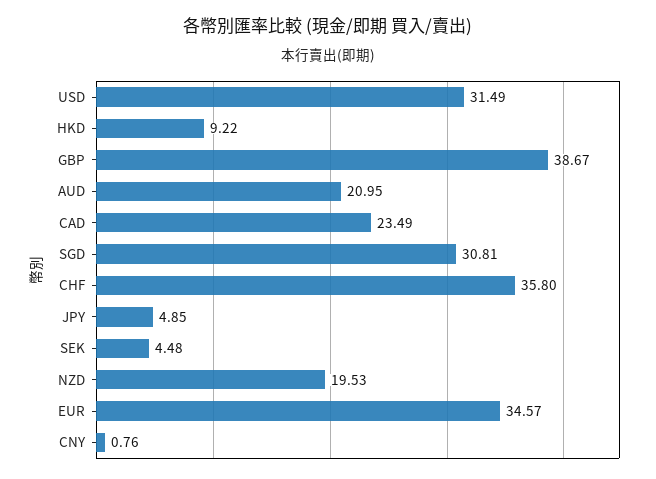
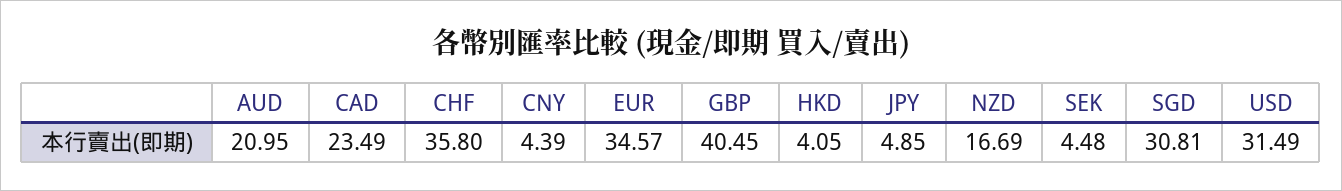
  {
    "USD": 31.49,
-   "HKD": 9.22,
+   "HKD": 4.05,
-   "GBP": 38.67,
+   "GBP": 40.45,
    "AUD": 20.95,
    "CAD": 23.49,
    "SGD": 30.81,
    "CHF": 35.8,
    "JPY": 4.85,
    "SEK": 4.48,
-   "NZD": 19.53,
+   "NZD": 16.69,
    "EUR": 34.57,
-   "CNY": 0.76
+   "CNY": 4.39
  }

